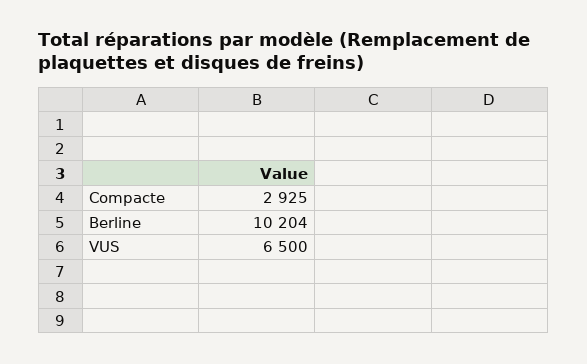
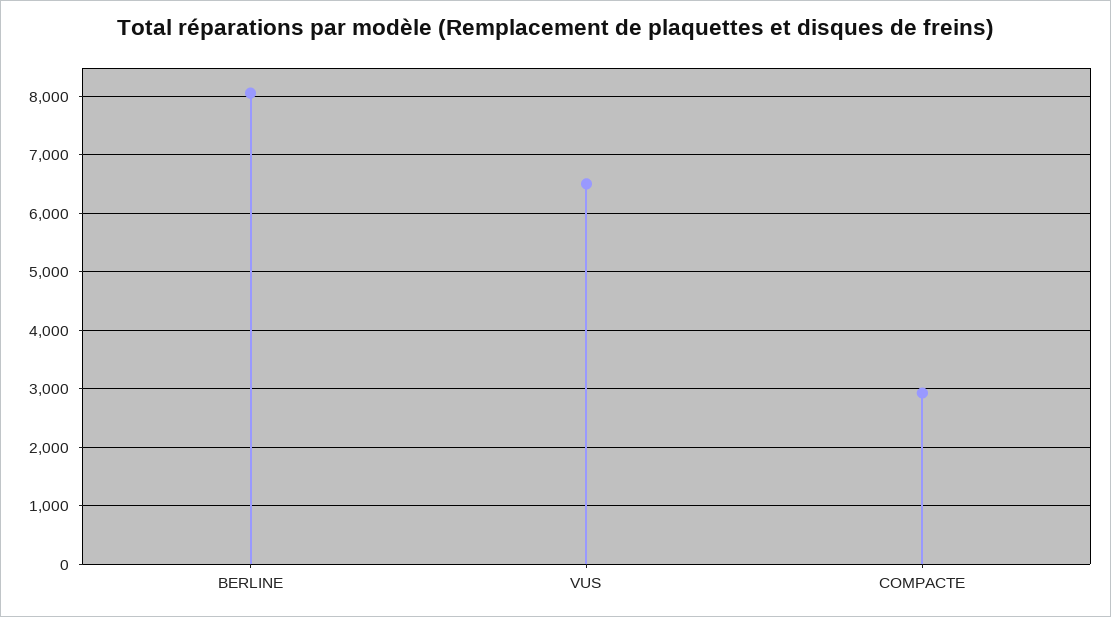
  {
    "Compacte": 2925,
-   "Berline": 10204,
+   "Berline": 8000,
    "VUS": 6500
  }

